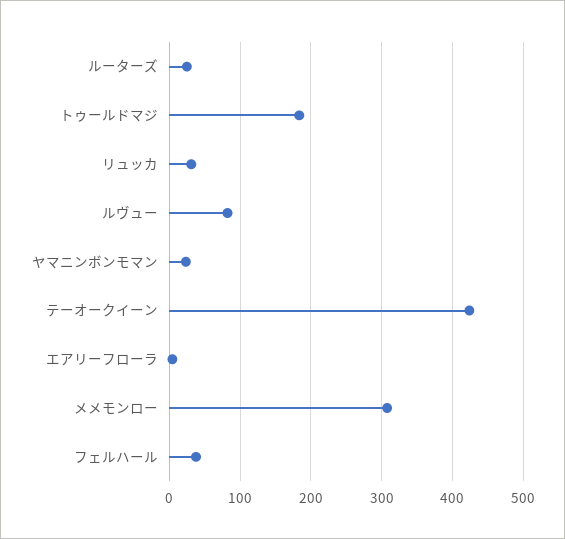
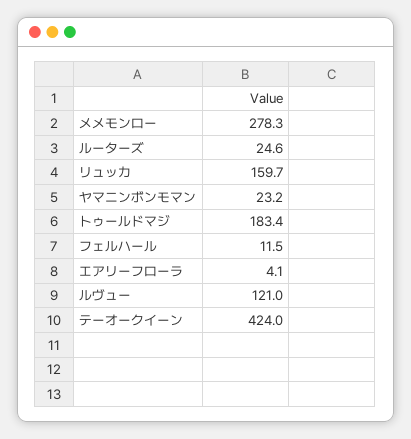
  {
    "ルーターズ": 24.6,
    "トゥールドマジ": 183.4,
-   "リュッカ": 30,
+   "リュッカ": 159.7,
-   "ルヴュー": 80,
+   "ルヴュー": 121,
    "ヤマニンボンモマン": 23.2,
    "テーオークイーン": 424,
    "エアリーフローラ": 4.1,
-   "メメモンロー": 310,
+   "メメモンロー": 278.3,
-   "フェルハール": 40
+   "フェルハール": 11.5
  }

